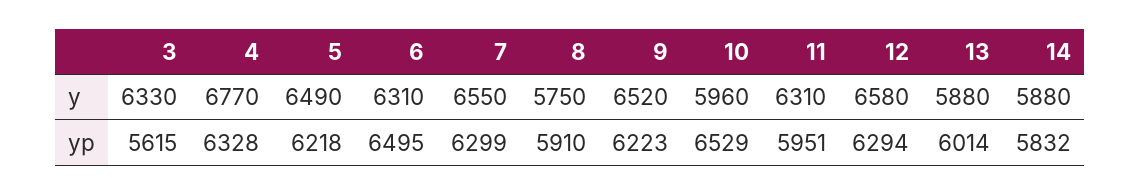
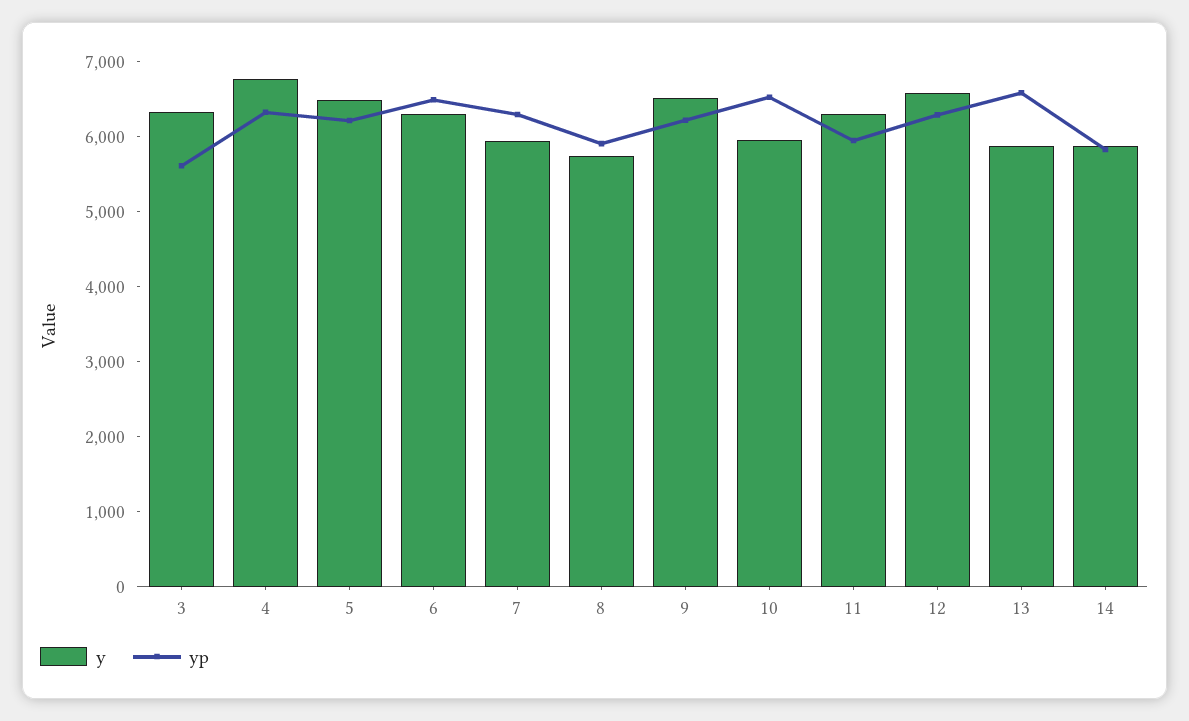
  {
    "y": {
      "3": 6330,
      "4": 6770,
      "5": 6490,
      "6": 6310,
-     "7": 6550,
+     "7": 6000,
      "8": 5750,
      "9": 6520,
      "10": 5960,
      "11": 6310,
      "12": 6580,
      "13": 5880,
      "14": 5880
    },
    "yp": {
      "3": 5615,
      "4": 6328,
      "5": 6218,
      "6": 6495,
      "7": 6299,
      "8": 5910,
      "9": 6223,
      "10": 6529,
      "11": 5951,
      "12": 6294,
-     "13": 6014,
+     "13": 6600,
      "14": 5832
    }
  }

